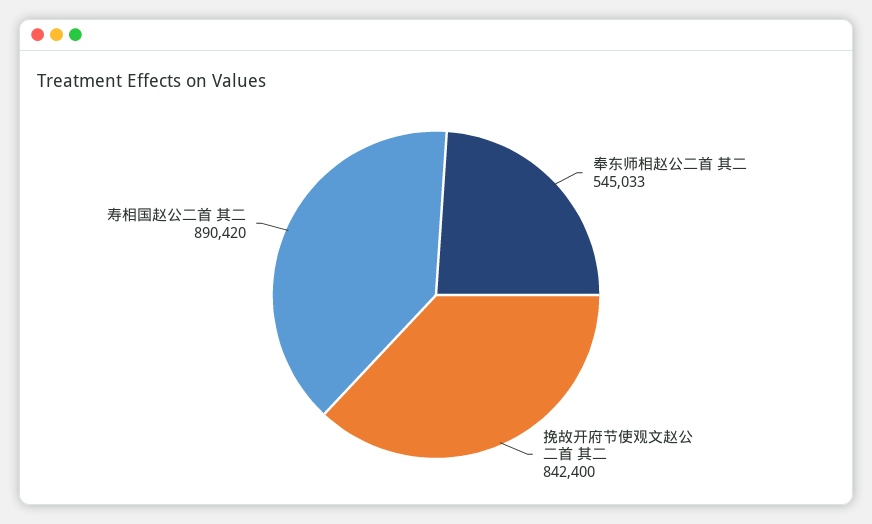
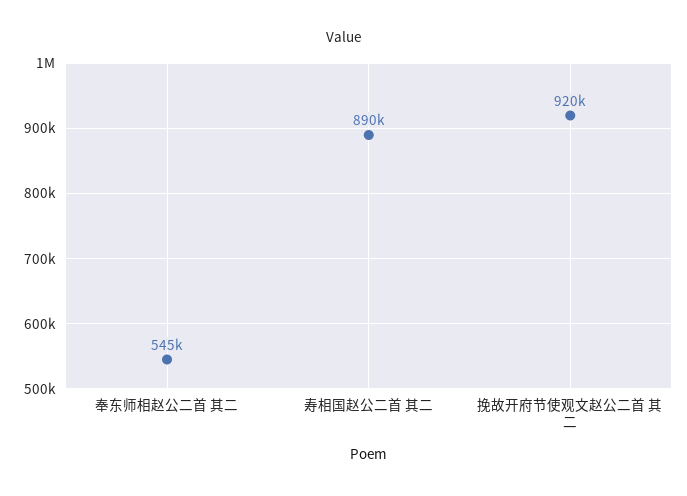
  {
    "奉东师相赵公二首 其二": 545033,
-   "挽故开府节使观文赵公二首 其二": 842400,
+   "挽故开府节使观文赵公二首 其二": 920000,
    "寿相国赵公二首 其二": 890420
  }

